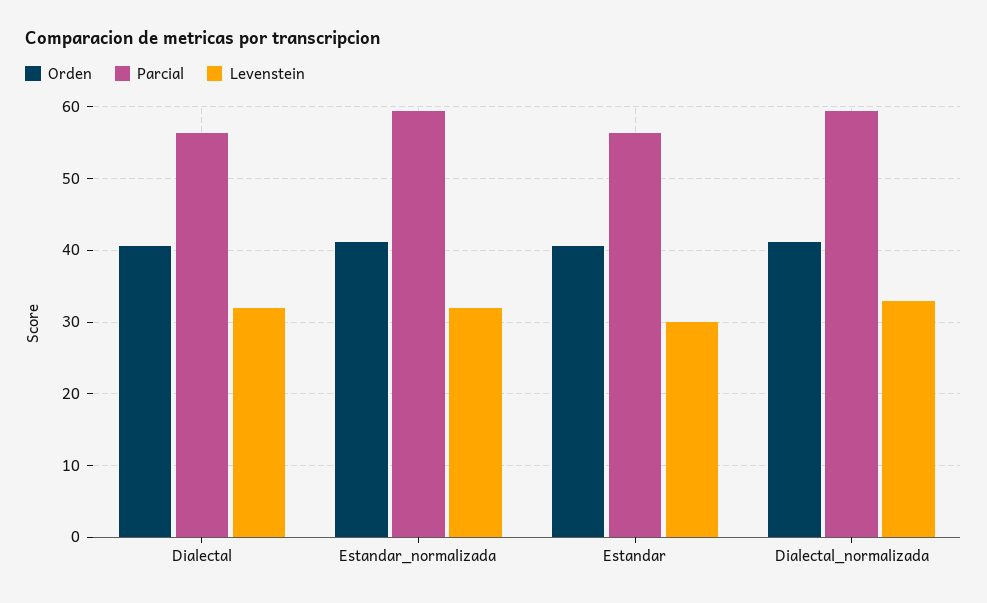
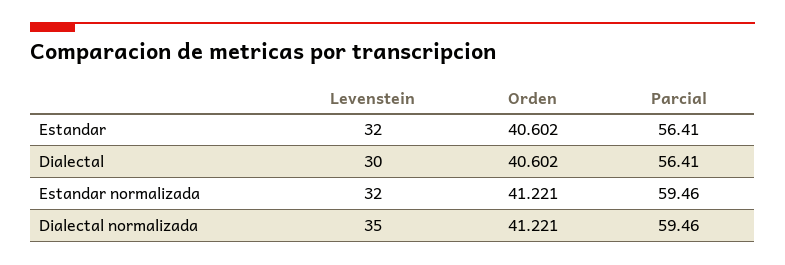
  {
    "Orden": {
      "Dialectal": 40.602,
      "Estandar_normalizada": 41.221,
      "Estandar": 40.602,
      "Dialectal_normalizada": 41.221
    },
    "Parcial": {
      "Dialectal": 56.41,
      "Estandar_normalizada": 59.46,
      "Estandar": 56.41,
      "Dialectal_normalizada": 59.46
    },
    "Levenstein": {
-     "Dialectal": 32,
+     "Dialectal": 30,
      "Estandar_normalizada": 32,
-     "Estandar": 30,
+     "Estandar": 32,
-     "Dialectal_normalizada": 33
+     "Dialectal_normalizada": 35
    }
  }

